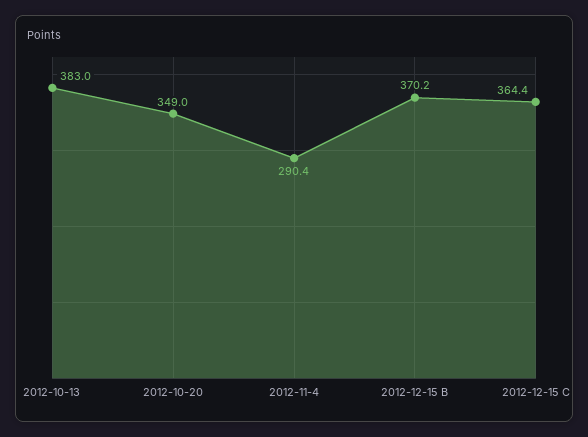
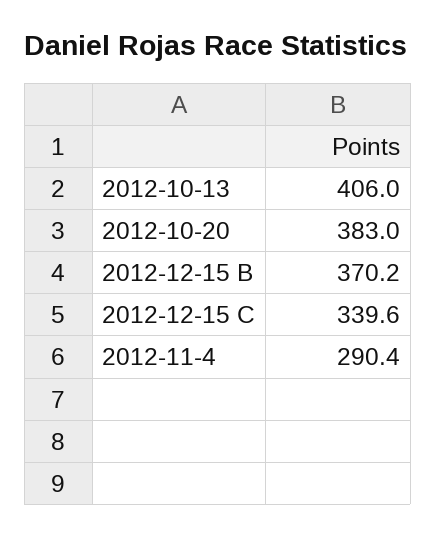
  {
-   "2012-10-13": 383,
+   "2012-10-13": 406,
-   "2012-10-20": 349,
+   "2012-10-20": 383,
    "2012-11-4": 290.4,
    "2012-12-15 B": 370.2,
-   "2012-12-15 C": 364.4
+   "2012-12-15 C": 339.6
  }

